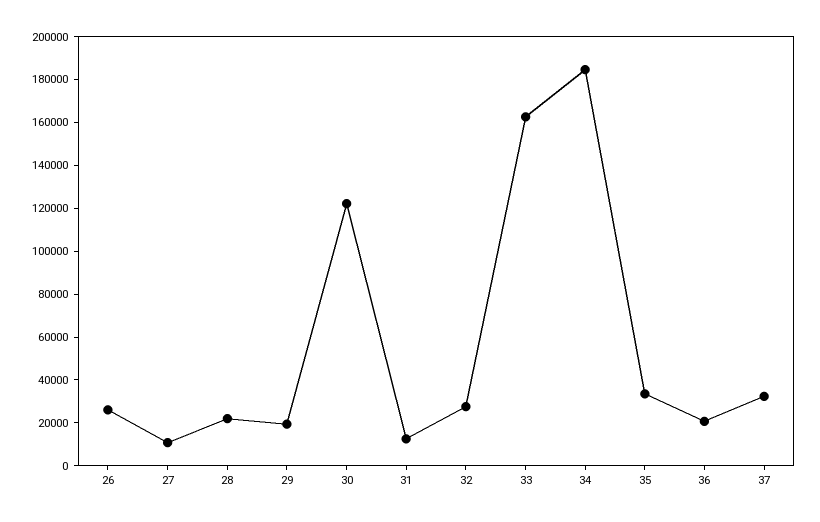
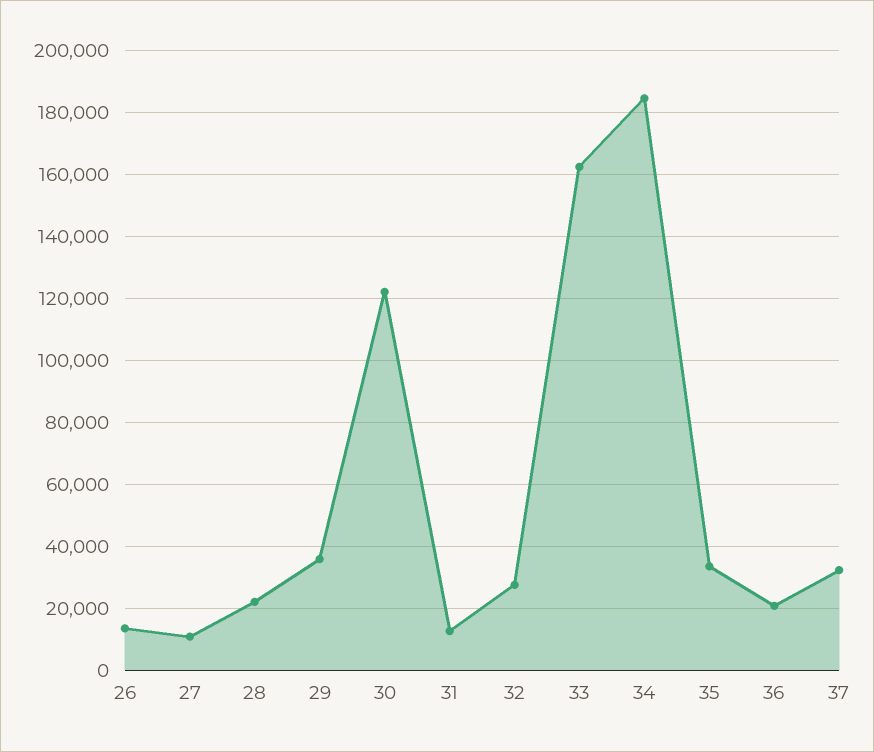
  {
-   "26": 25000,
+   "26": 14000,
    "27": 10000,
    "28": 22000,
-   "29": 20000,
+   "29": 36000,
    "30": 122000,
    "31": 12000,
    "32": 28000,
    "33": 162000,
    "34": 184000,
    "35": 34000,
    "36": 20000,
    "37": 32000
  }

